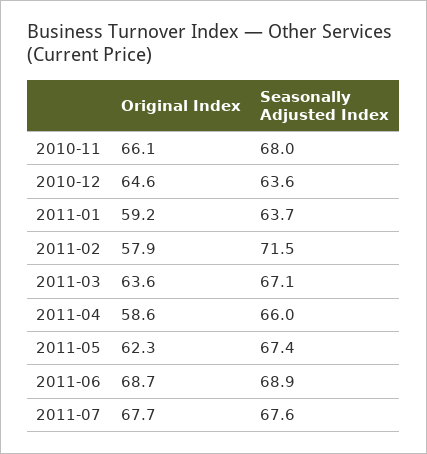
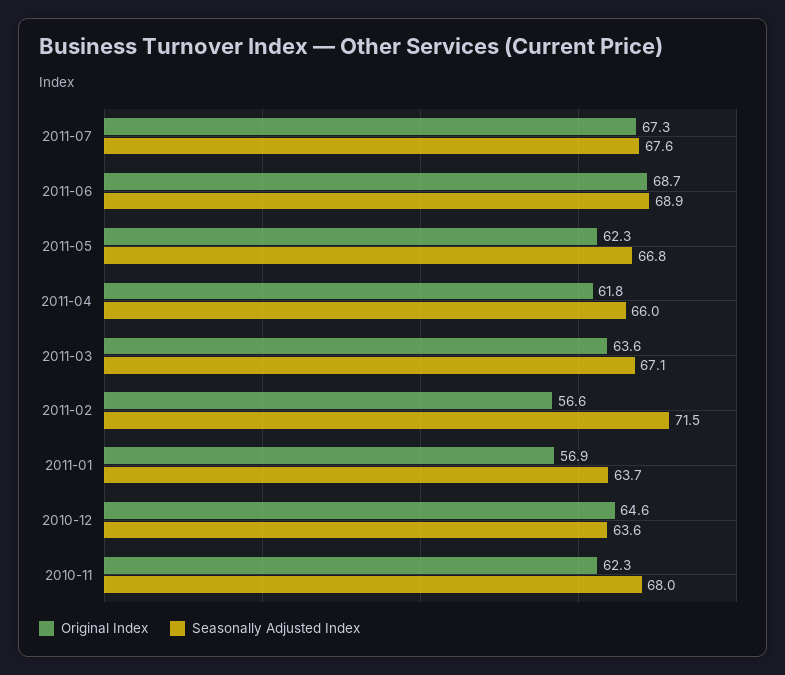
  {
    "Original Index": {
-     "2010-11": 66.1,
+     "2010-11": 62.3,
      "2010-12": 64.6,
-     "2011-01": 59.2,
+     "2011-01": 56.9,
-     "2011-02": 57.9,
+     "2011-02": 56.6,
      "2011-03": 63.6,
-     "2011-04": 58.6,
+     "2011-04": 61.8,
      "2011-05": 62.3,
      "2011-06": 68.7,
-     "2011-07": 67.7
+     "2011-07": 67.3
    },
    "Seasonally Adjusted Index": {
      "2010-11": 68,
      "2010-12": 63.6,
      "2011-01": 63.7,
      "2011-02": 71.5,
      "2011-03": 67.1,
      "2011-04": 66,
-     "2011-05": 67.4,
+     "2011-05": 66.8,
      "2011-06": 68.9,
      "2011-07": 67.6
    }
  }

